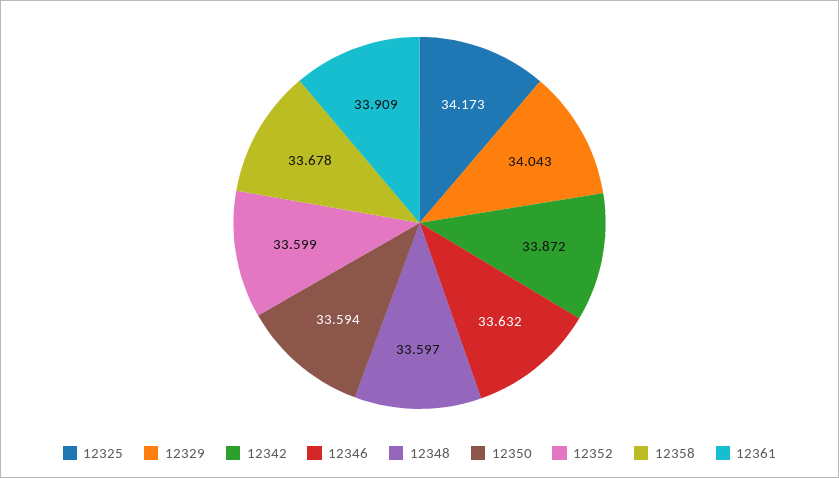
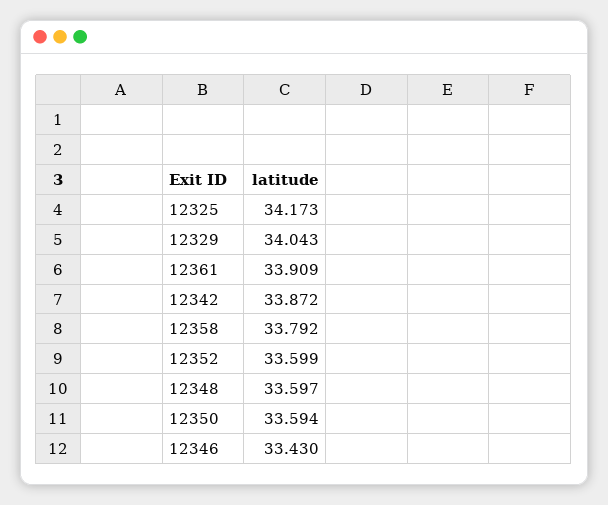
  {
    "12325": 34.173,
    "12329": 34.043,
    "12342": 33.872,
-   "12346": 33.632,
+   "12346": 33.43,
    "12348": 33.597,
    "12350": 33.594,
    "12352": 33.599,
-   "12358": 33.678,
+   "12358": 33.792,
    "12361": 33.909
  }

